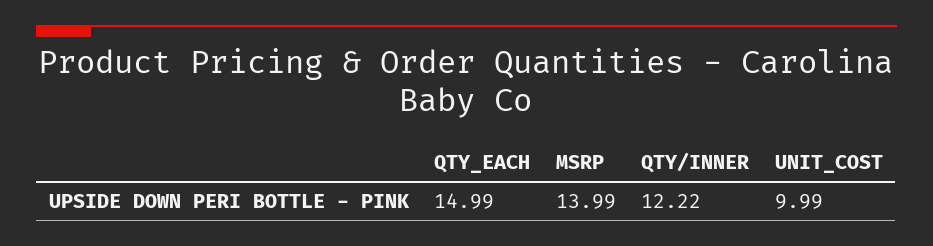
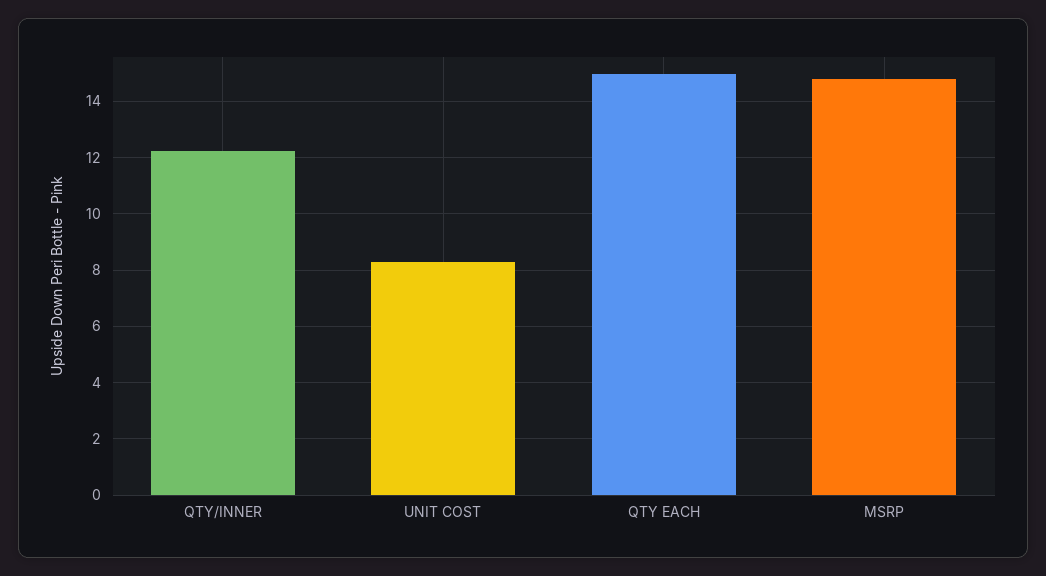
  {
    "QTY_EACH": 14.99,
-   "MSRP": 13.99,
+   "MSRP": 14.75,
    "QTY/INNER": 12.22,
-   "UNIT_COST": 9.99
+   "UNIT_COST": 8.25
  }

